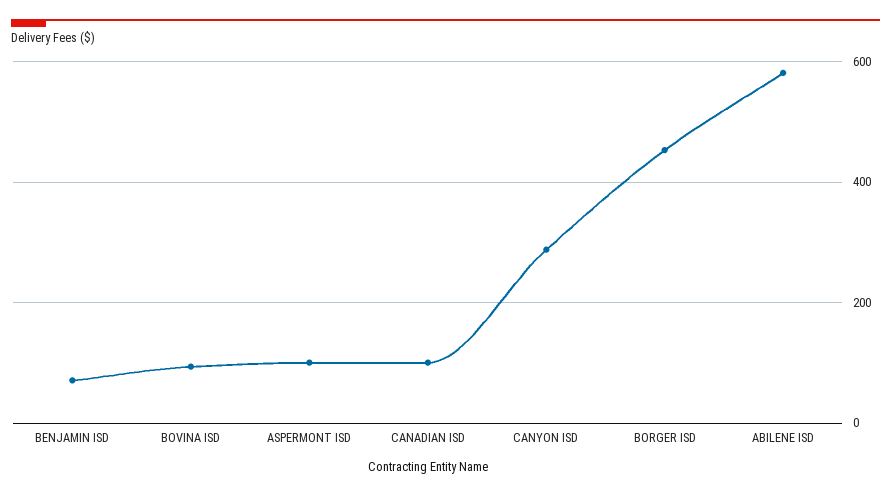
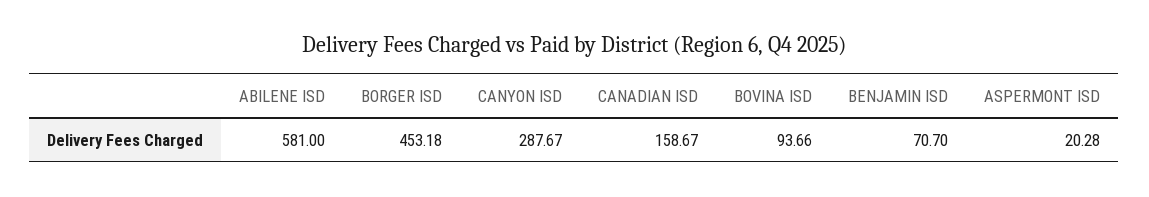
  {
    "BENJAMIN ISD": 70.7,
    "BOVINA ISD": 93.66,
-   "ASPERMONT ISD": 100,
+   "ASPERMONT ISD": 20.28,
-   "CANADIAN ISD": 100,
+   "CANADIAN ISD": 158.67,
    "CANYON ISD": 287.67,
    "BORGER ISD": 453.18,
    "ABILENE ISD": 581
  }

